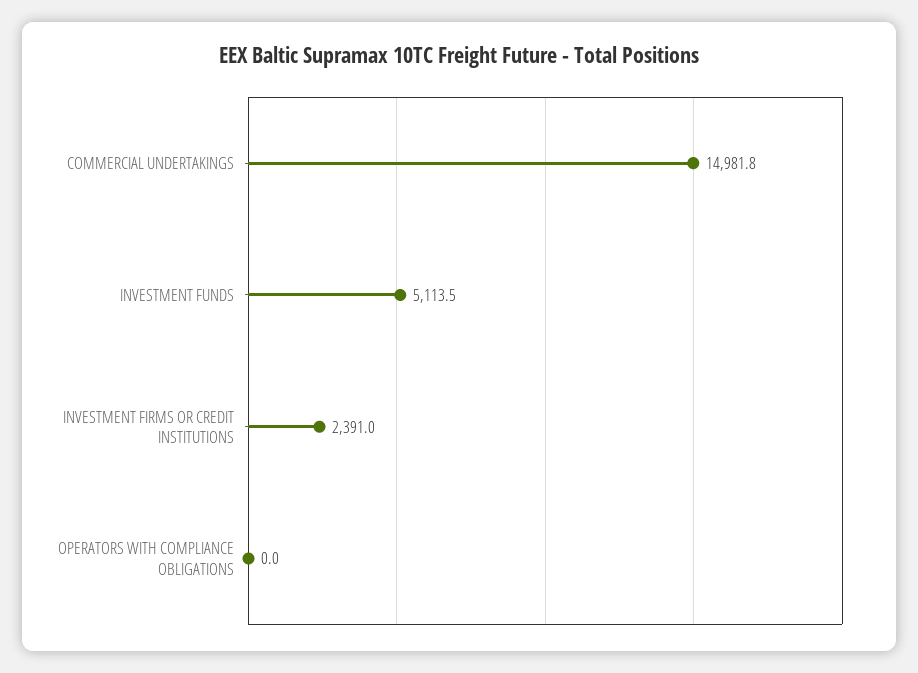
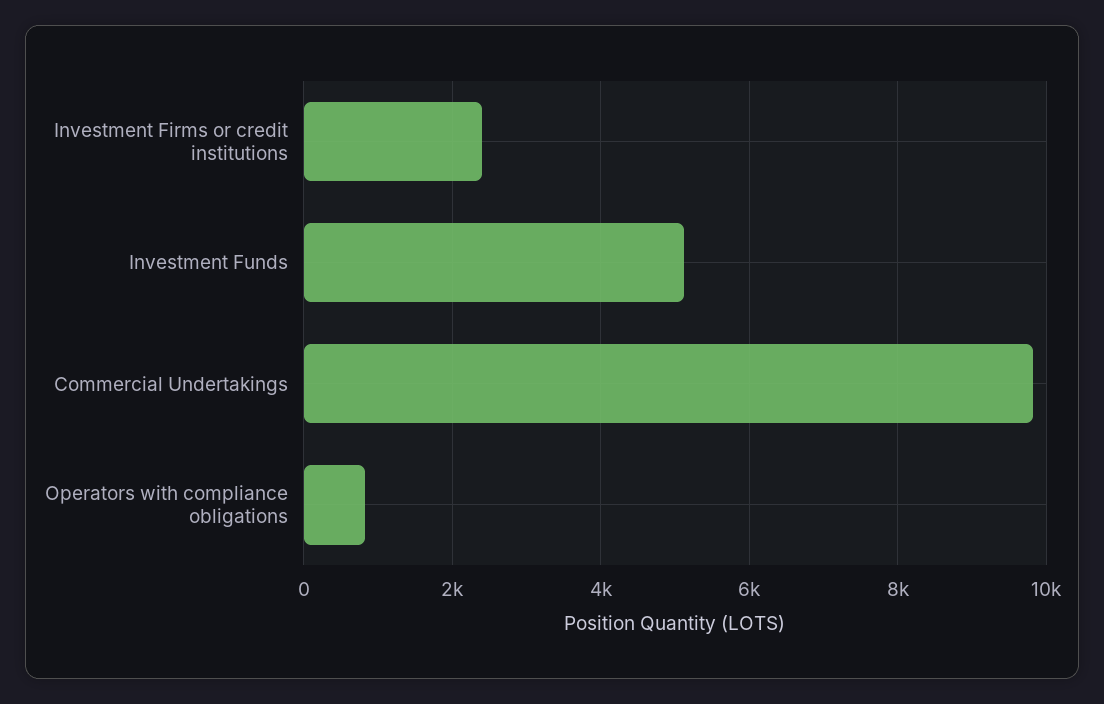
  {
-   "COMMERCIAL UNDERTAKINGS": 14981.8,
+   "COMMERCIAL UNDERTAKINGS": 9800,
    "INVESTMENT FUNDS": 5113.5,
    "INVESTMENT FIRMS OR CREDIT INSTITUTIONS": 2391,
-   "OPERATORS WITH COMPLIANCE OBLIGATIONS": 0
+   "OPERATORS WITH COMPLIANCE OBLIGATIONS": 800
  }

